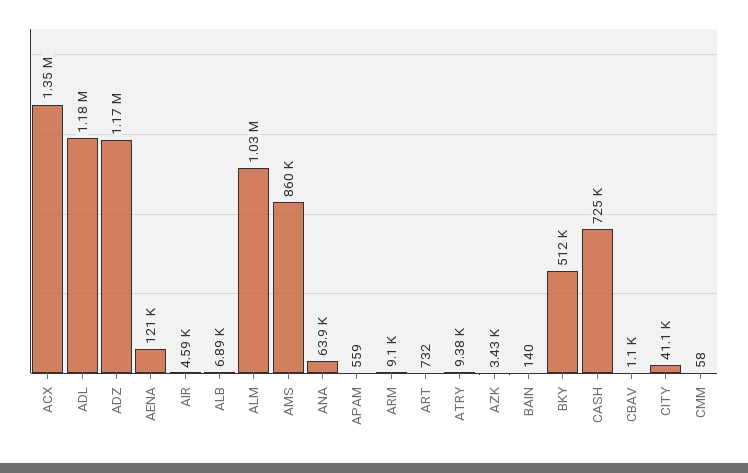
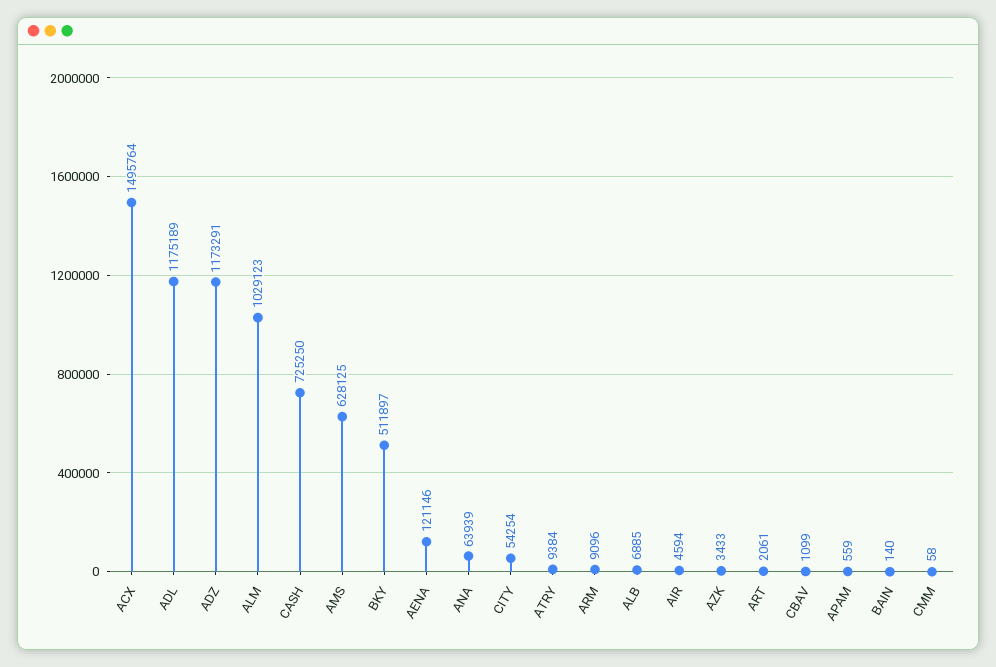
  {
-   "ACX": 1350000,
+   "ACX": 1495764,
    "ADL": 1175189,
    "ADZ": 1173291,
    "AENA": 121146,
    "AIR": 4594,
    "ALB": 6885,
    "ALM": 1029123,
-   "AMS": 860000,
+   "AMS": 628125,
    "ANA": 63939,
    "APAM": 559,
    "ARM": 9096,
-   "ART": 732,
+   "ART": 2061,
    "ATRY": 9384,
    "AZK": 3433,
    "BAIN": 140,
    "BKY": 511897,
    "CASH": 725250,
    "CBAV": 1099,
-   "CITY": 41100,
+   "CITY": 54254,
    "CMM": 58
  }

